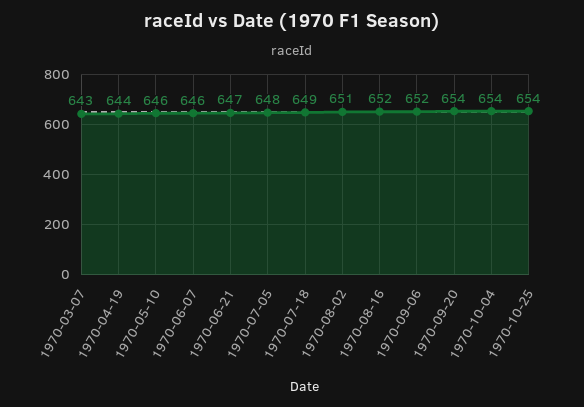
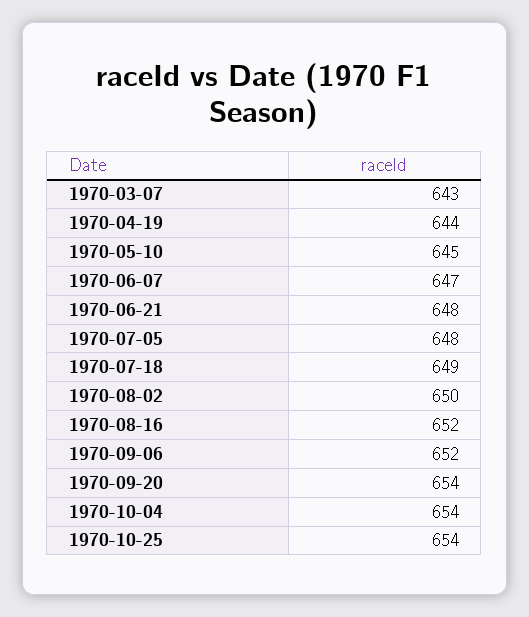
  {
    "1970-03-07": 643,
    "1970-04-19": 644,
-   "1970-05-10": 646,
+   "1970-05-10": 645,
-   "1970-06-07": 646,
+   "1970-06-07": 647,
-   "1970-06-21": 647,
+   "1970-06-21": 648,
    "1970-07-05": 648,
    "1970-07-18": 649,
-   "1970-08-02": 651,
+   "1970-08-02": 650,
    "1970-08-16": 652,
    "1970-09-06": 652,
    "1970-09-20": 654,
    "1970-10-04": 654,
    "1970-10-25": 654
  }

